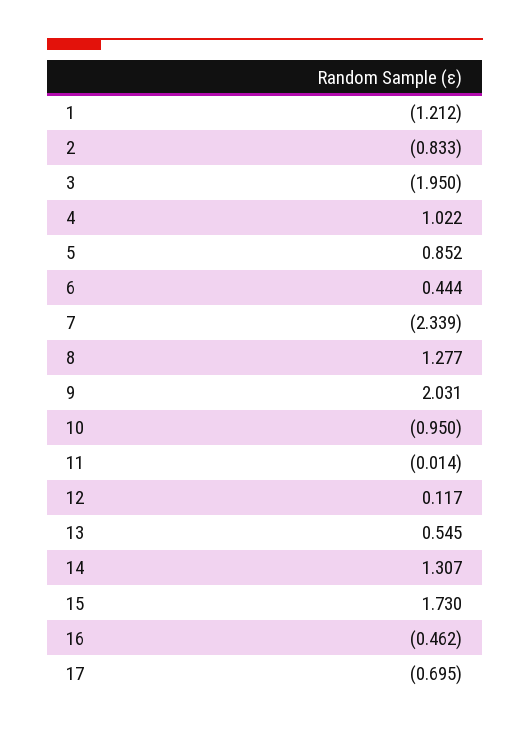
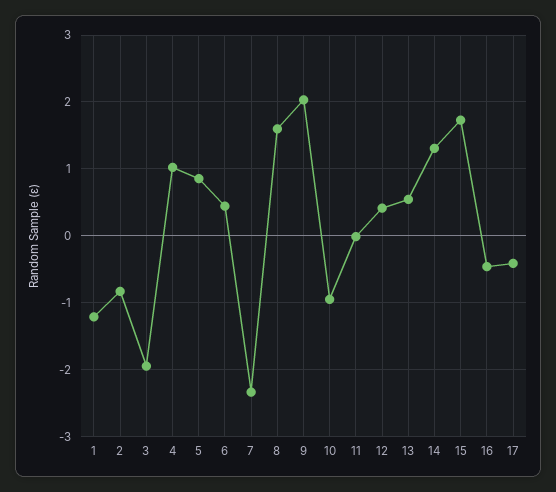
  {
    "1": -1.212,
    "2": -0.833,
    "3": -1.95,
    "4": 1.022,
    "5": 0.852,
    "6": 0.444,
    "7": -2.339,
-   "8": 1.277,
+   "8": 1.6,
    "9": 2.031,
    "10": -0.95,
    "11": -0.014,
-   "12": 0.117,
+   "12": 0.4,
    "13": 0.545,
    "14": 1.307,
    "15": 1.73,
    "16": -0.462,
-   "17": -0.695
+   "17": -0.4
  }

